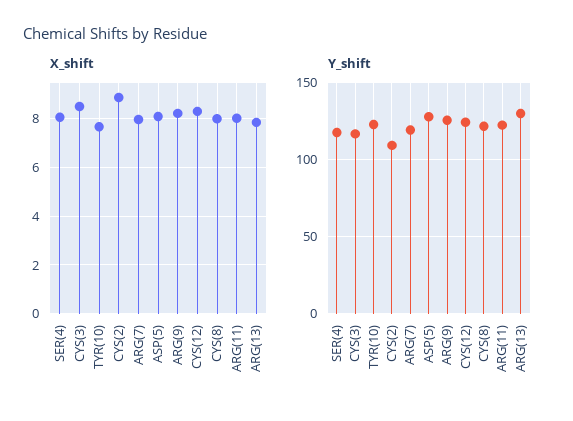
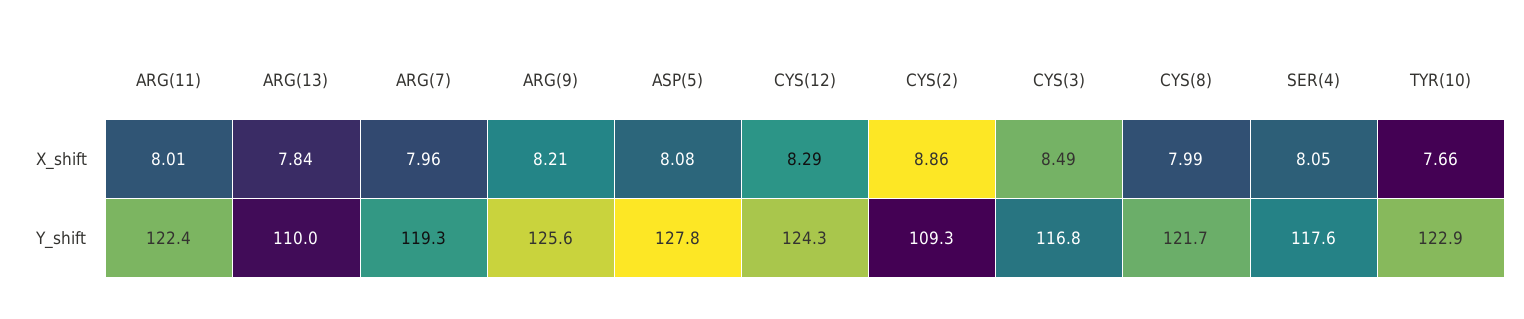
  {
    "X_shift": {
      "SER(4)": 8.05,
      "CYS(3)": 8.49,
      "TYR(10)": 7.66,
      "CYS(2)": 8.86,
      "ARG(7)": 7.96,
      "ASP(5)": 8.08,
      "ARG(9)": 8.21,
      "CYS(12)": 8.29,
      "CYS(8)": 7.99,
      "ARG(11)": 8.01,
      "ARG(13)": 7.84
    },
    "Y_shift": {
      "SER(4)": 117.6,
      "CYS(3)": 116.8,
      "TYR(10)": 122.9,
      "CYS(2)": 109.3,
      "ARG(7)": 119.3,
      "ASP(5)": 127.8,
      "ARG(9)": 125.6,
      "CYS(12)": 124.3,
      "CYS(8)": 121.7,
      "ARG(11)": 122.4,
-     "ARG(13)": 130
+     "ARG(13)": 110
    }
  }

